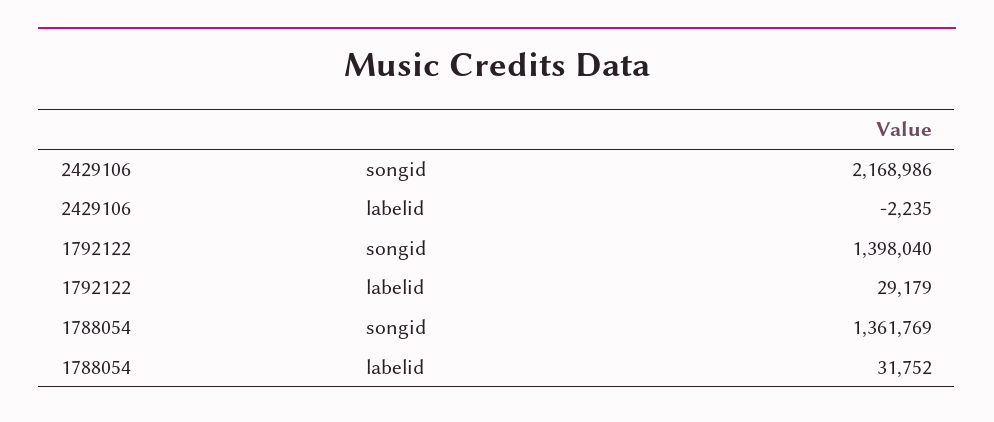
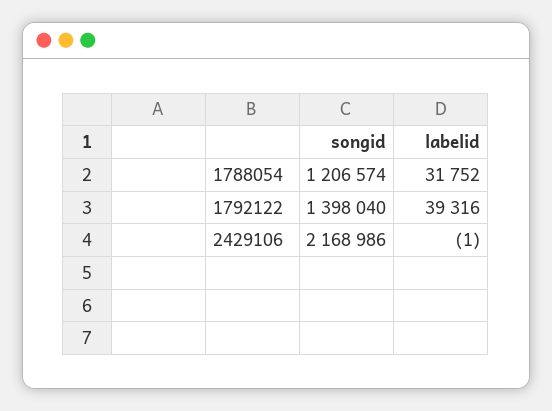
  {
    "2429106": {
      "songid": 2168986,
-     "labelid": -2235
+     "labelid": -1
    },
    "1792122": {
      "songid": 1398040,
-     "labelid": 29179
+     "labelid": 39316
    },
    "1788054": {
-     "songid": 1361769,
+     "songid": 1206574,
      "labelid": 31752
    }
  }

